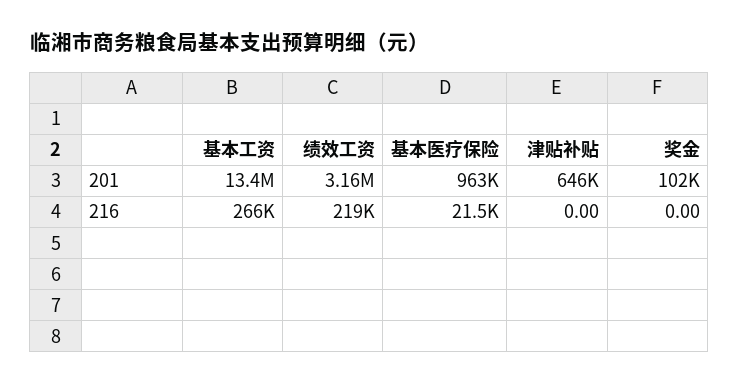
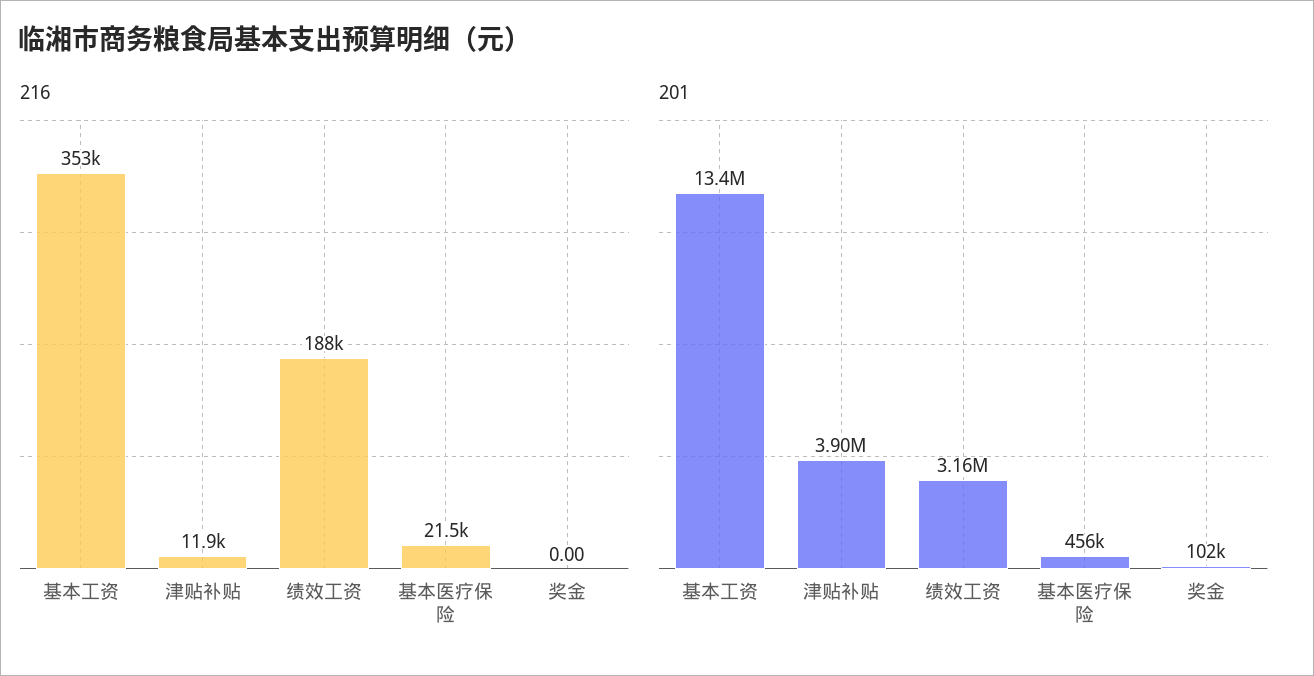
  {
    "201": {
      "基本工资": 13400000,
      "绩效工资": 3160000,
-     "基本医疗保险": 963000,
+     "基本医疗保险": 456000,
-     "津贴补贴": 646000,
+     "津贴补贴": 3900000,
      "奖金": 102000
    },
    "216": {
-     "基本工资": 266000,
+     "基本工资": 353000,
-     "绩效工资": 219000,
+     "绩效工资": 188000,
      "基本医疗保险": 21500,
-     "津贴补贴": 0,
+     "津贴补贴": 11900,
      "奖金": 0
    }
  }

